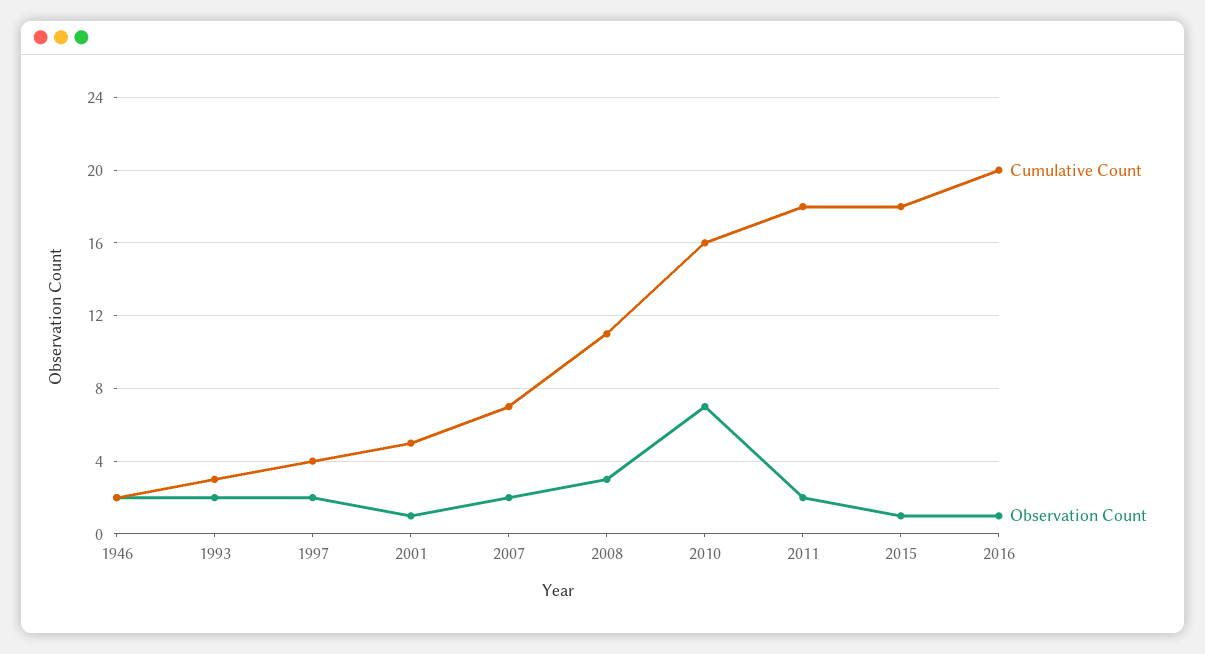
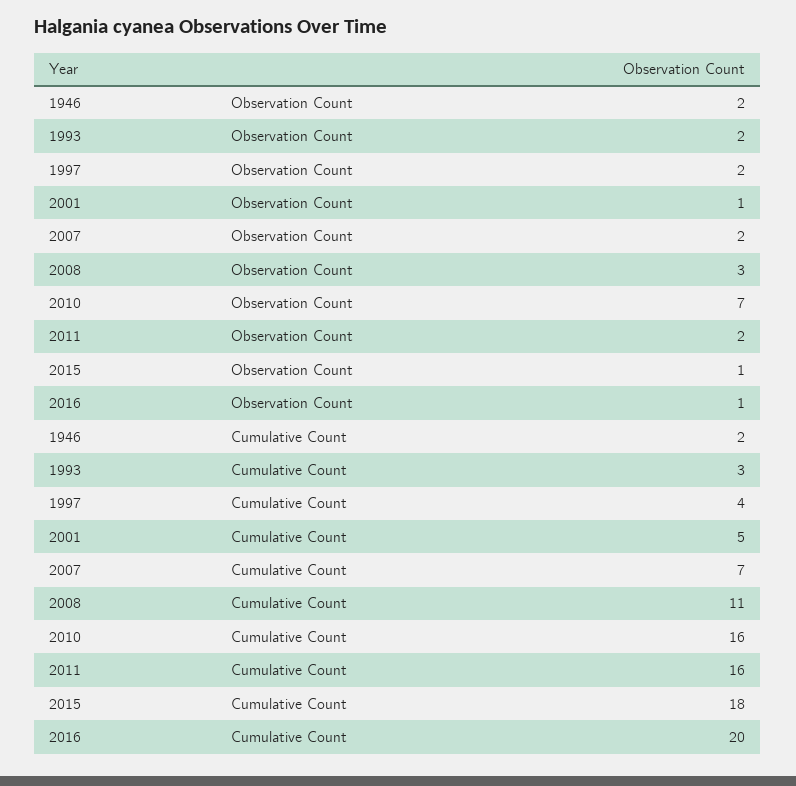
  {
    "Cumulative Count": {
      "1946": 2,
      "1993": 3,
      "1997": 4,
      "2001": 5,
      "2007": 7,
      "2008": 11,
      "2010": 16,
-     "2011": 18,
+     "2011": 16,
      "2015": 18,
      "2016": 20
    },
    "Observation Count": {
      "1946": 2,
      "1993": 2,
      "1997": 2,
      "2001": 1,
      "2007": 2,
      "2008": 3,
      "2010": 7,
      "2011": 2,
      "2015": 1,
      "2016": 1
    }
  }

